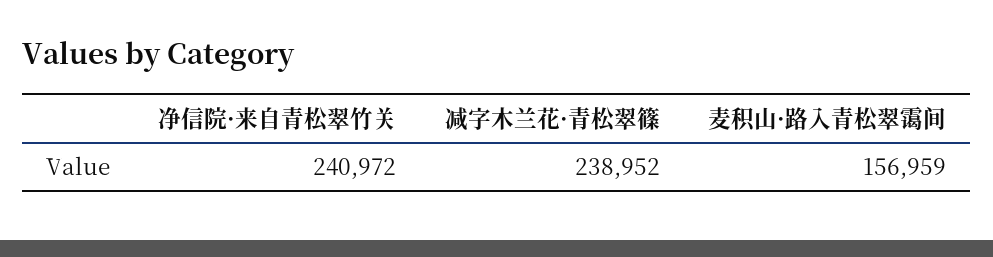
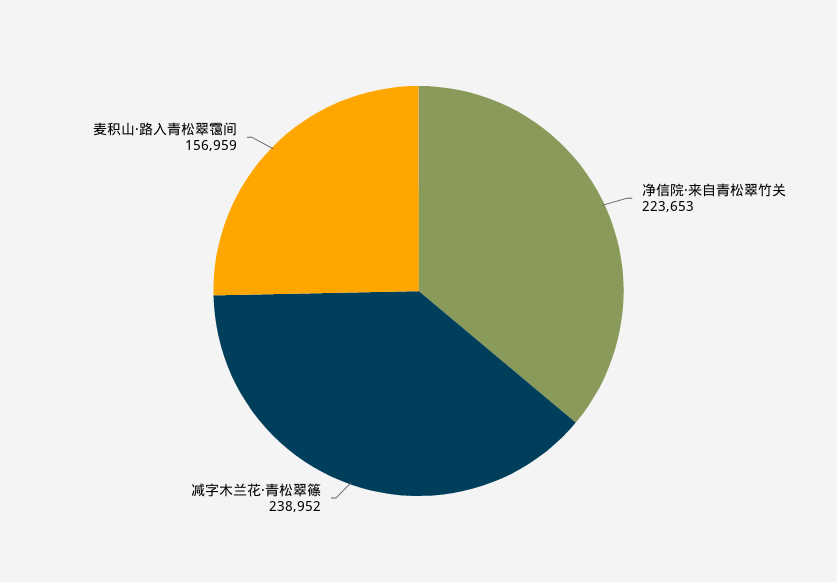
  {
-   "净信院·来自青松翠竹关": 240972,
+   "净信院·来自青松翠竹关": 223653,
    "减字木兰花·青松翠篠": 238952,
    "麦积山·路入青松翠霭间": 156959
  }

